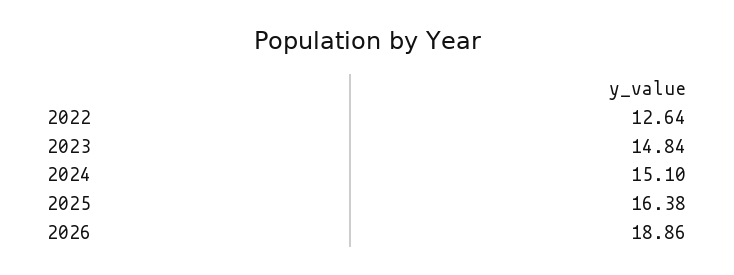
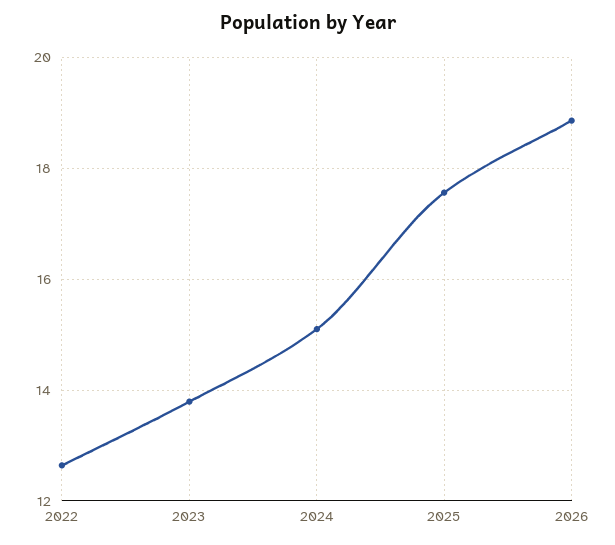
  {
    "2022": 12.64,
-   "2023": 14.84,
+   "2023": 13.8,
    "2024": 15.1,
-   "2025": 16.38,
+   "2025": 17.6,
    "2026": 18.86
  }

